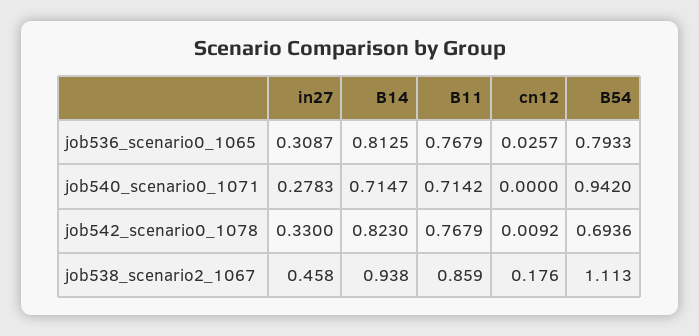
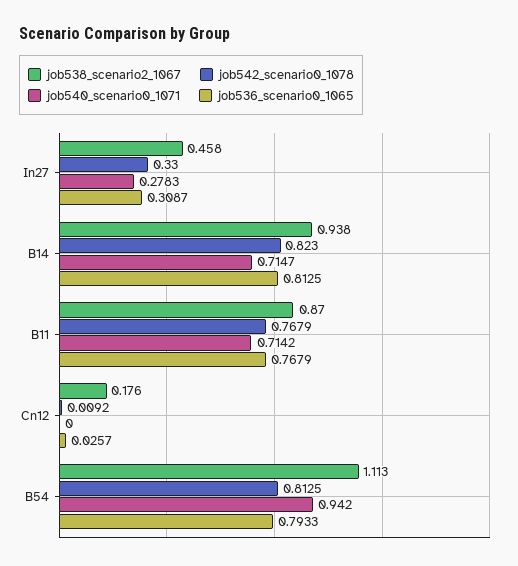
  {
    "job536_scenario0_1065": {
      "in27": 0.3087,
      "B14": 0.8125,
      "B11": 0.7679,
      "cn12": 0.0257,
      "B54": 0.7933
    },
    "job540_scenario0_1071": {
      "in27": 0.2783,
      "B14": 0.7147,
      "B11": 0.7142,
      "cn12": 0,
      "B54": 0.942
    },
    "job542_scenario0_1078": {
      "in27": 0.33,
      "B14": 0.823,
      "B11": 0.7679,
      "cn12": 0.0092,
-     "B54": 0.6936
+     "B54": 0.8125
    },
    "job538_scenario2_1067": {
      "in27": 0.458,
      "B14": 0.938,
-     "B11": 0.859,
+     "B11": 0.87,
      "cn12": 0.176,
      "B54": 1.113
    }
  }

